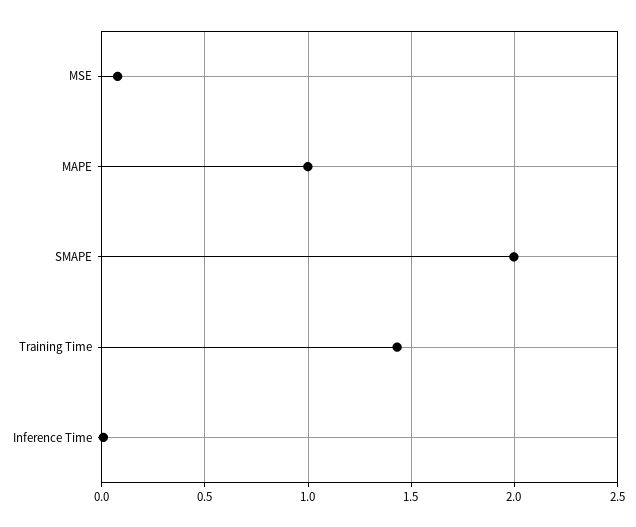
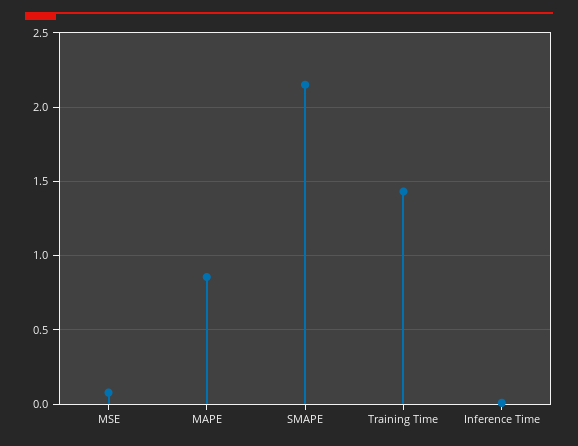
  {
    "MSE": 0.1,
-   "MAPE": 1,
+   "MAPE": 0.85,
-   "SMAPE": 2,
+   "SMAPE": 2.15,
    "Training Time": 1.45,
    "Inference Time": 0
  }

